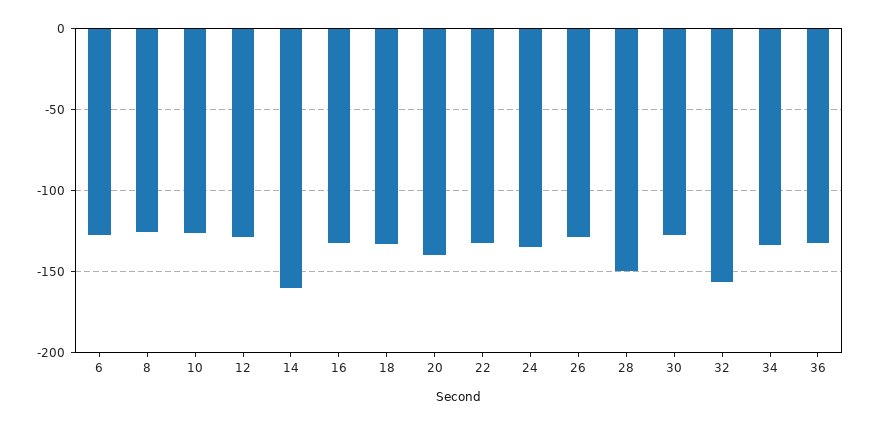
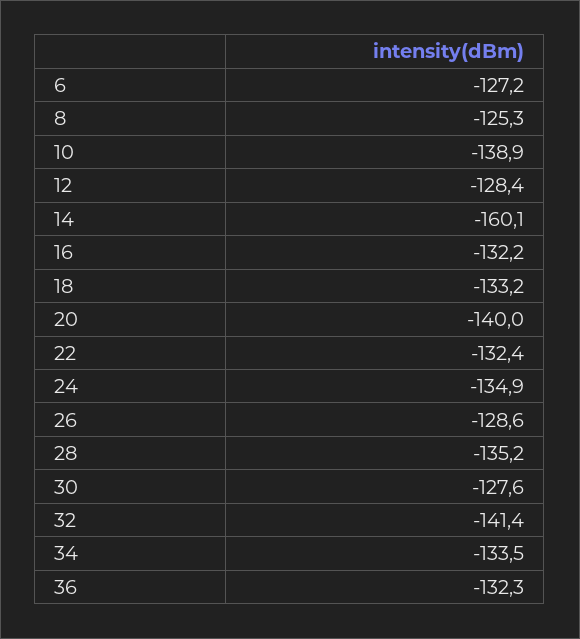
  {
    "6": -127.2,
    "8": -125.3,
-   "10": -125,
+   "10": -138.9,
    "12": -128.4,
    "14": -160.1,
    "16": -132.2,
    "18": -133.2,
    "20": -140,
    "22": -132.4,
    "24": -134.9,
    "26": -128.6,
-   "28": -150,
+   "28": -135.2,
    "30": -127.6,
-   "32": -155,
+   "32": -141.4,
    "34": -133.5,
    "36": -132.3
  }

